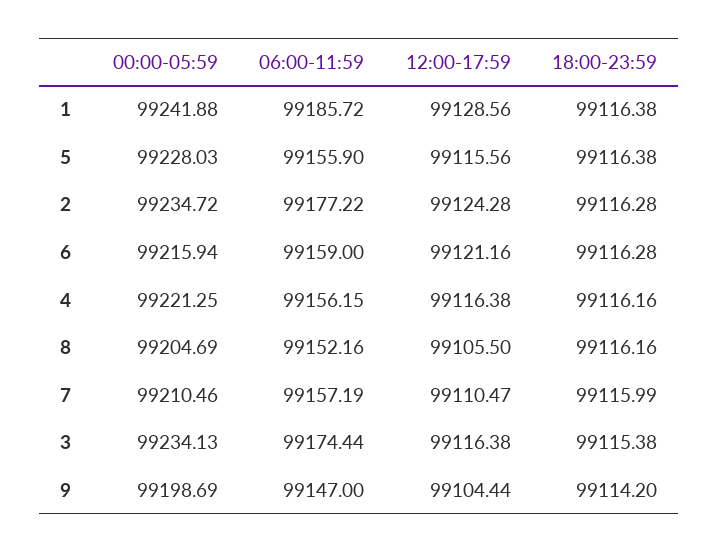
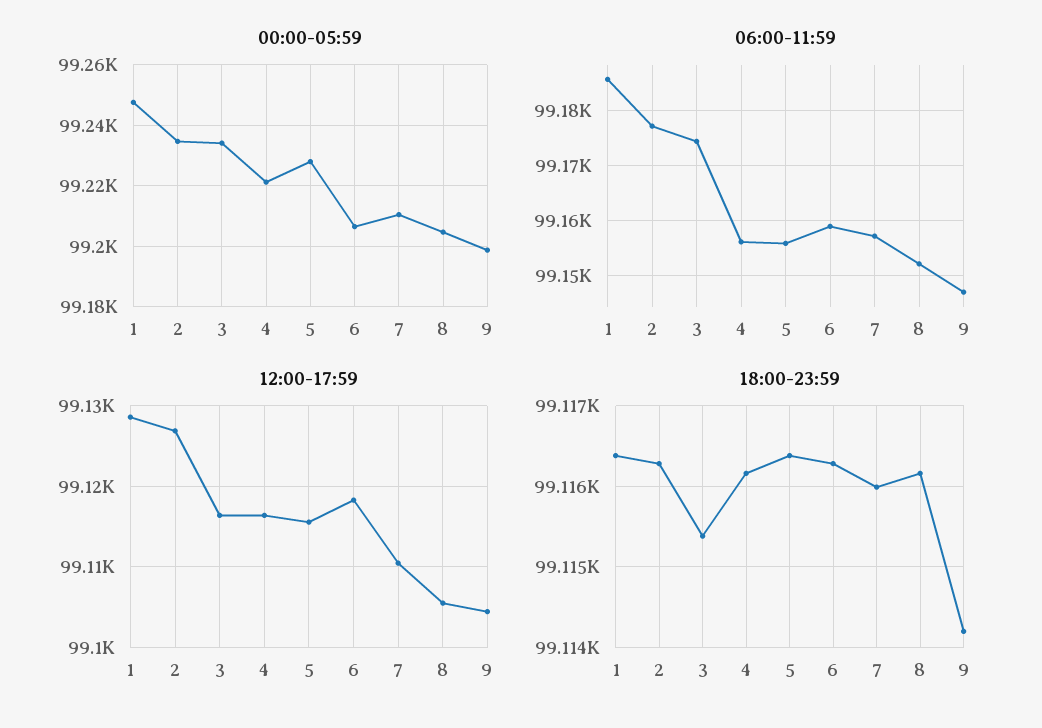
  {
    "00:00-05:59": {
-     "1": 99241.88,
+     "1": 99248,
      "5": 99228.03,
      "2": 99234.72,
-     "6": 99215.94,
+     "6": 99206,
      "4": 99221.25,
      "8": 99204.69,
      "7": 99210.46,
      "3": 99234.13,
      "9": 99198.69
    },
    "06:00-11:59": {
      "1": 99185.72,
      "5": 99155.9,
      "2": 99177.22,
      "6": 99159,
      "4": 99156.15,
      "8": 99152.16,
      "7": 99157.19,
      "3": 99174.44,
      "9": 99147
    },
    "12:00-17:59": {
      "1": 99128.56,
      "5": 99115.56,
-     "2": 99124.28,
+     "2": 99127,
-     "6": 99121.16,
+     "6": 99118,
      "4": 99116.38,
      "8": 99105.5,
      "7": 99110.47,
      "3": 99116.38,
      "9": 99104.44
    },
    "18:00-23:59": {
      "1": 99116.38,
      "5": 99116.38,
      "2": 99116.28,
      "6": 99116.28,
      "4": 99116.16,
      "8": 99116.16,
      "7": 99115.99,
      "3": 99115.38,
      "9": 99114.2
    }
  }

